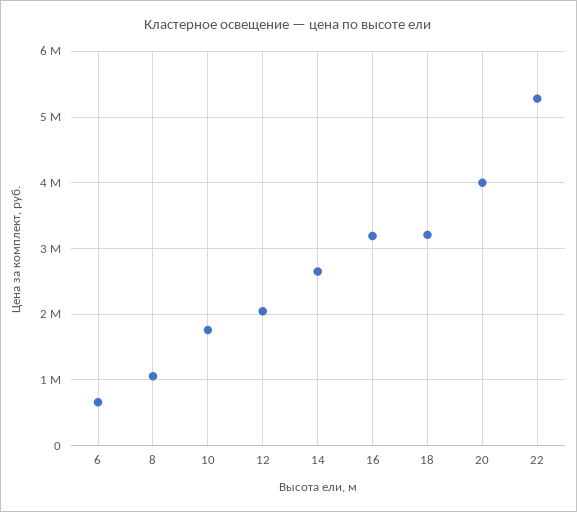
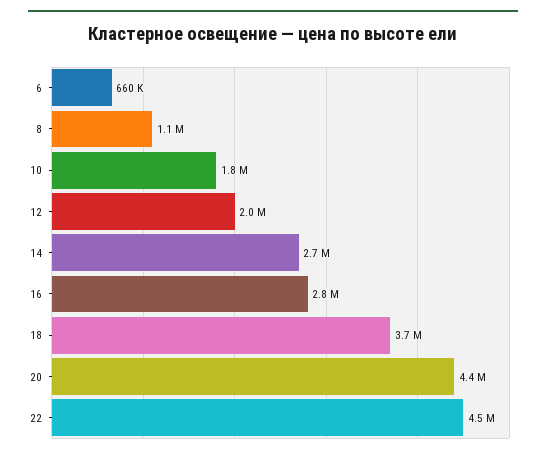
  {
    "6": 660000,
    "8": 1100000,
    "10": 1800000,
    "12": 2000000,
    "14": 2700000,
-   "16": 3200000,
+   "16": 2800000,
-   "18": 3200000,
+   "18": 3700000,
-   "20": 4000000,
+   "20": 4400000,
-   "22": 5300000
+   "22": 4500000
  }

